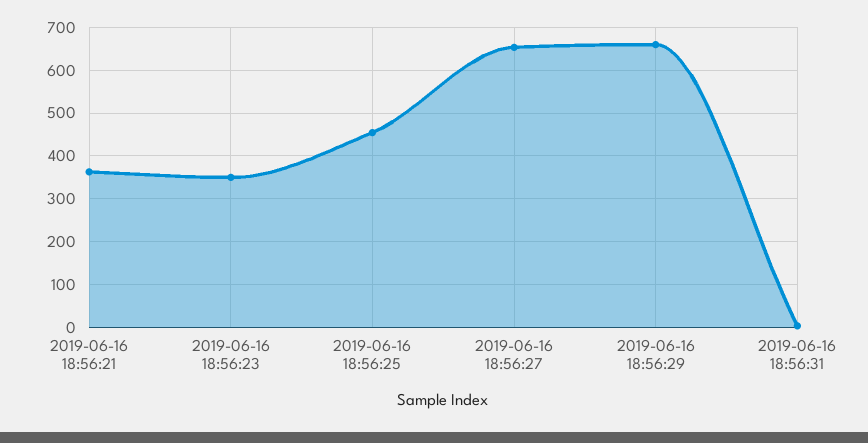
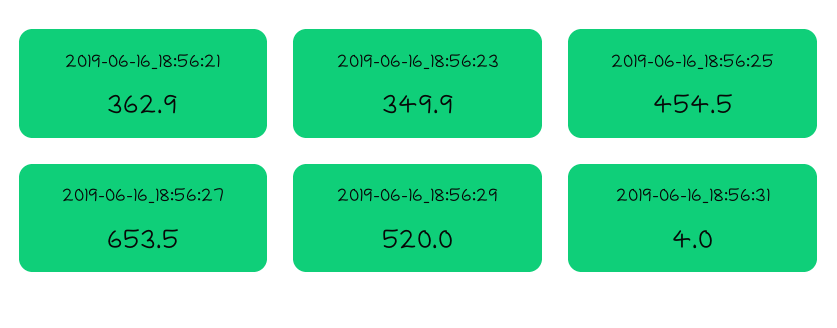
  {
    "2019-06-16 18:56:21": 362.9,
    "2019-06-16 18:56:23": 349.9,
    "2019-06-16 18:56:25": 454.5,
    "2019-06-16 18:56:27": 653.5,
-   "2019-06-16 18:56:29": 660,
+   "2019-06-16 18:56:29": 520,
    "2019-06-16 18:56:31": 4
  }

